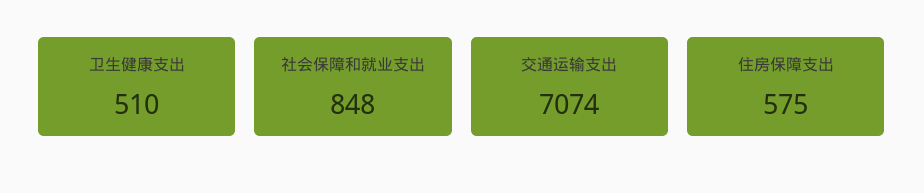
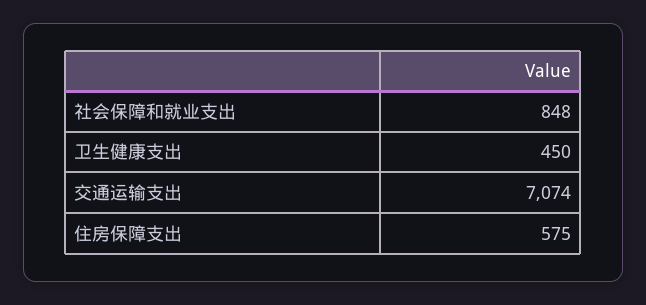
  {
-   "卫生健康支出": 510,
+   "卫生健康支出": 450,
    "社会保障和就业支出": 848,
    "交通运输支出": 7074,
    "住房保障支出": 575
  }

